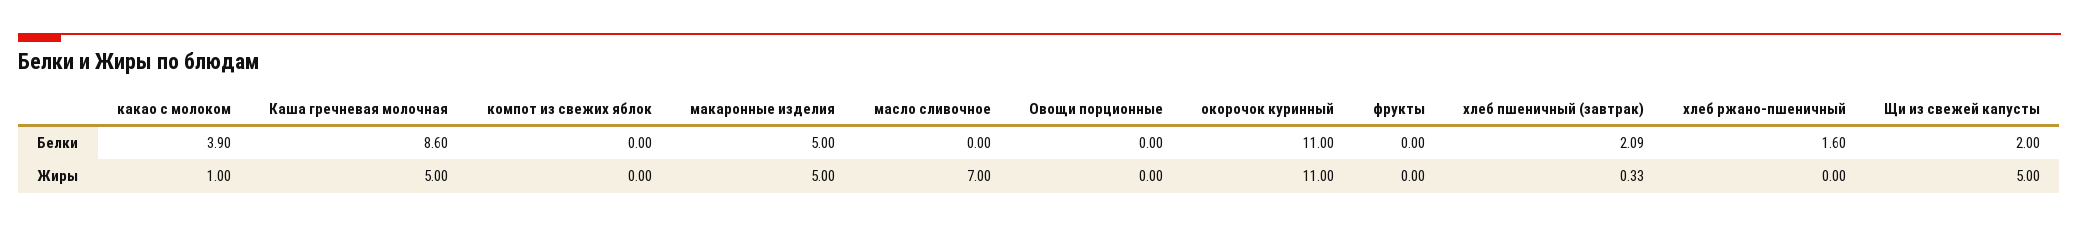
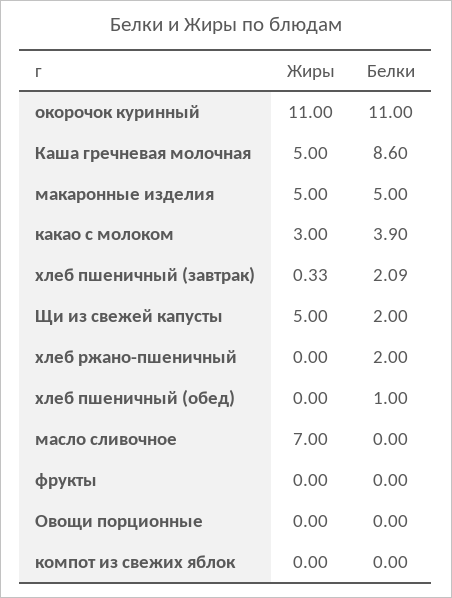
  {
    "какао с молоком": {
      "Белки": 3.9,
-     "Жиры": 1
+     "Жиры": 3
    },
    "Каша гречневая молочная": {
      "Белки": 8.6,
      "Жиры": 5
    },
    "компот из свежих яблок": {
      "Белки": 0,
      "Жиры": 0
    },
    "макаронные изделия": {
      "Белки": 5,
      "Жиры": 5
    },
    "масло сливочное": {
      "Белки": 0,
      "Жиры": 7
    },
    "Овощи порционные": {
      "Белки": 0,
      "Жиры": 0
    },
    "окорочок куринный": {
      "Белки": 11,
      "Жиры": 11
    },
    "фрукты": {
      "Белки": 0,
      "Жиры": 0
    },
    "хлеб пшеничный (завтрак)": {
      "Белки": 2.09,
      "Жиры": 0.33
    },
    "хлеб ржано-пшеничный": {
-     "Белки": 1.6,
+     "Белки": 2,
      "Жиры": 0
    },
    "Щи из свежей капусты": {
      "Белки": 2,
      "Жиры": 5
-   }
+   },
+   "хлеб пшеничный (обед)": {
+     "Жиры": 0,
+     "Белки": 1
+   }
  }

